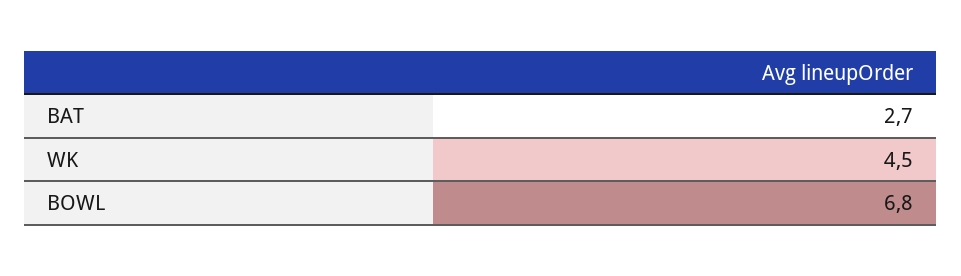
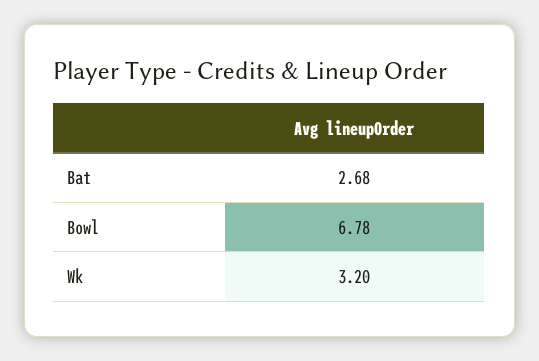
  {
    "BAT": 2.68,
-   "WK": 4.5,
+   "WK": 3.2,
    "BOWL": 6.78
  }

